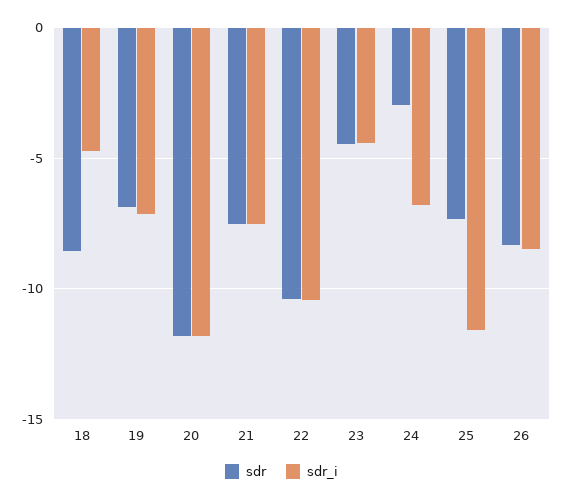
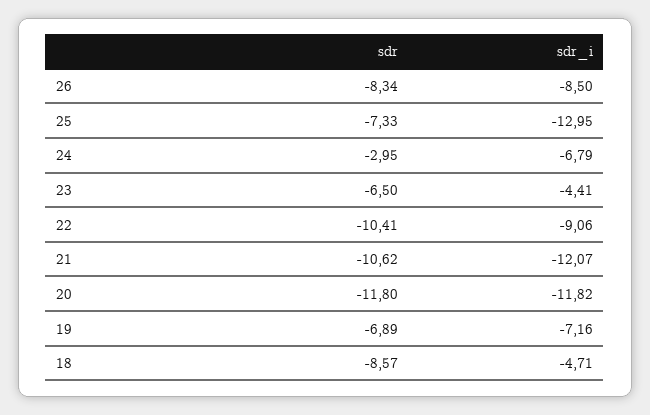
  {
    "sdr": {
      "18": -8.57,
      "19": -6.89,
      "20": -11.8,
-     "21": -7.5,
+     "21": -10.62,
      "22": -10.41,
-     "23": -4.5,
+     "23": -6.5,
      "24": -2.95,
      "25": -7.33,
      "26": -8.34
    },
    "sdr_i": {
      "18": -4.71,
      "19": -7.16,
      "20": -11.82,
-     "21": -7.5,
+     "21": -12.07,
-     "22": -10.5,
+     "22": -9.06,
      "23": -4.41,
      "24": -6.79,
-     "25": -11.5,
+     "25": -12.95,
      "26": -8.5
    }
  }

